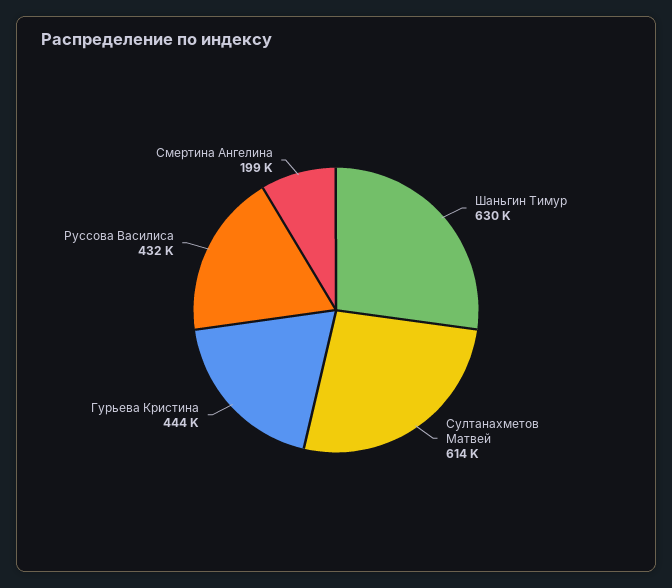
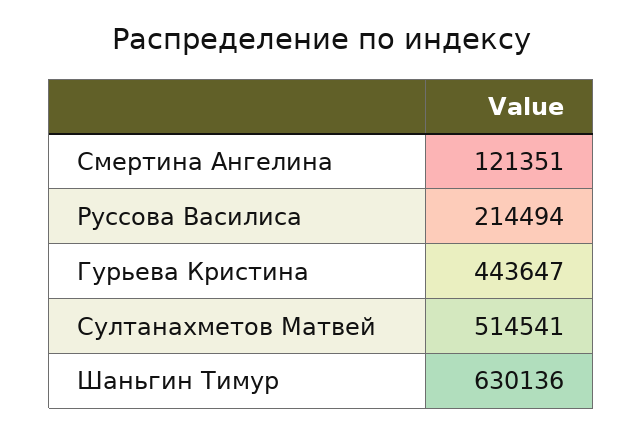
  {
    "Шаньгин Тимур": 630136,
-   "Султанахметов Матвей": 614000,
+   "Султанахметов Матвей": 514541,
    "Гурьева Кристина": 443647,
-   "Руссова Василиса": 432000,
+   "Руссова Василиса": 214494,
-   "Смертина Ангелина": 199000
+   "Смертина Ангелина": 121351
  }

